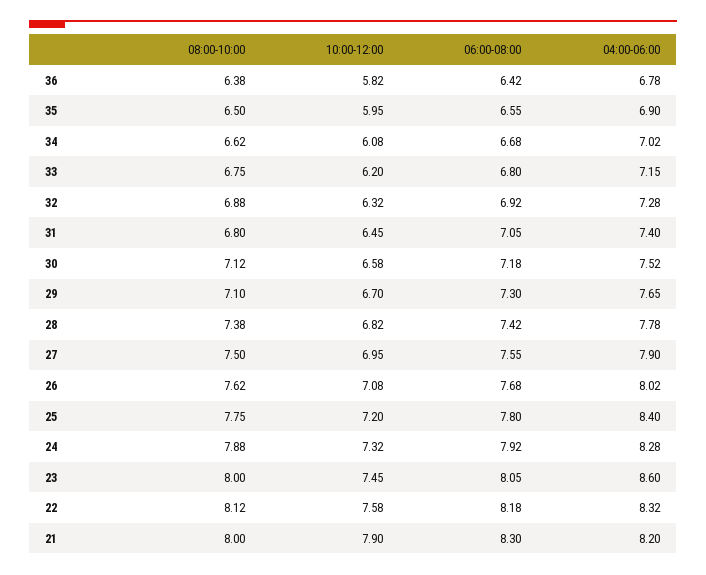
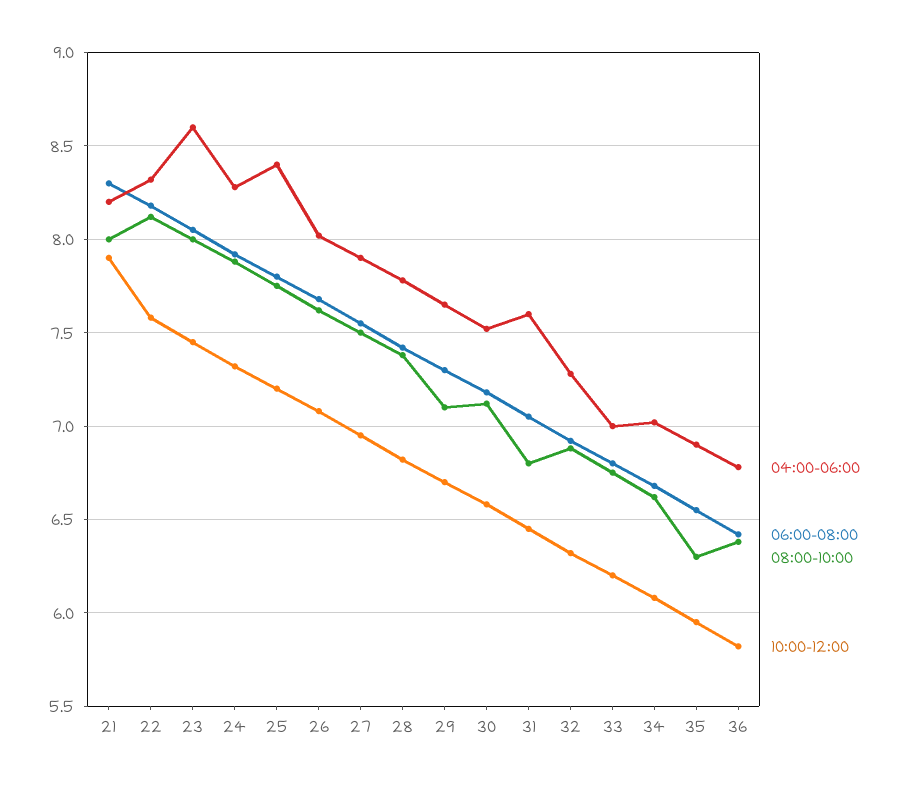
  {
    "08:00-10:00": {
      "36": 6.38,
-     "35": 6.5,
+     "35": 6.3,
      "34": 6.62,
      "33": 6.75,
      "32": 6.88,
      "31": 6.8,
      "30": 7.12,
      "29": 7.1,
      "28": 7.38,
      "27": 7.5,
      "26": 7.62,
      "25": 7.75,
      "24": 7.88,
      "23": 8,
      "22": 8.12,
      "21": 8
    },
    "10:00-12:00": {
      "36": 5.82,
      "35": 5.95,
      "34": 6.08,
      "33": 6.2,
      "32": 6.32,
      "31": 6.45,
      "30": 6.58,
      "29": 6.7,
      "28": 6.82,
      "27": 6.95,
      "26": 7.08,
      "25": 7.2,
      "24": 7.32,
      "23": 7.45,
      "22": 7.58,
      "21": 7.9
    },
    "06:00-08:00": {
      "36": 6.42,
      "35": 6.55,
      "34": 6.68,
      "33": 6.8,
      "32": 6.92,
      "31": 7.05,
      "30": 7.18,
      "29": 7.3,
      "28": 7.42,
      "27": 7.55,
      "26": 7.68,
      "25": 7.8,
      "24": 7.92,
      "23": 8.05,
      "22": 8.18,
      "21": 8.3
    },
    "04:00-06:00": {
      "36": 6.78,
      "35": 6.9,
      "34": 7.02,
-     "33": 7.15,
+     "33": 7,
      "32": 7.28,
-     "31": 7.4,
+     "31": 7.6,
      "30": 7.52,
      "29": 7.65,
      "28": 7.78,
      "27": 7.9,
      "26": 8.02,
      "25": 8.4,
      "24": 8.28,
      "23": 8.6,
      "22": 8.32,
      "21": 8.2
    }
  }

